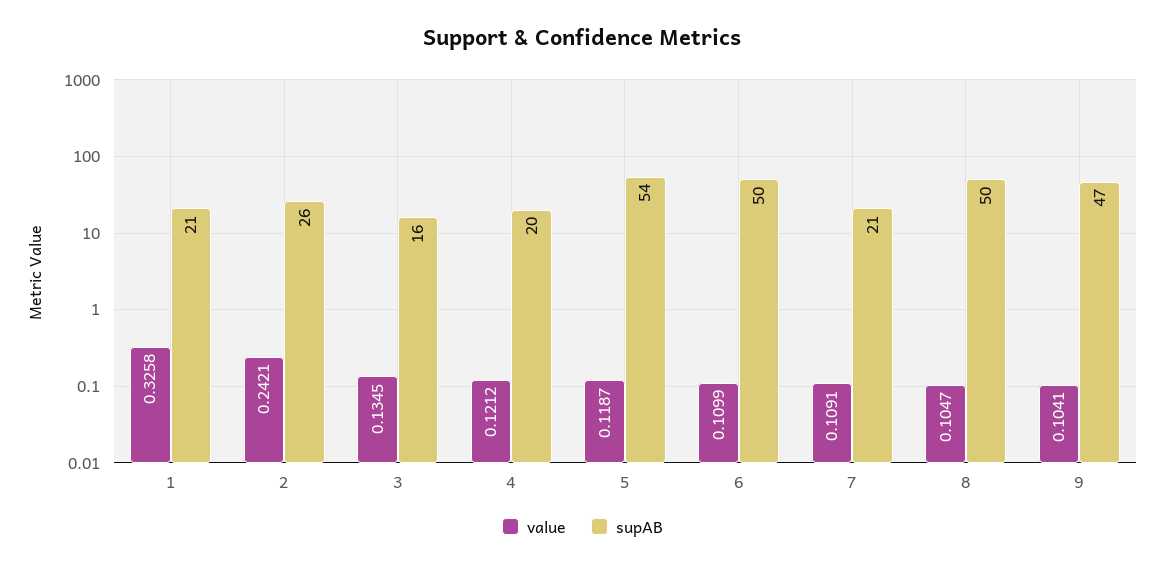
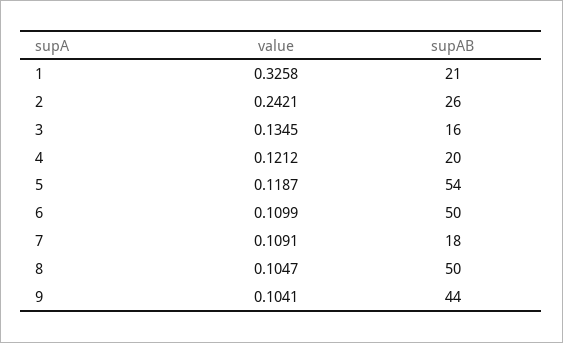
  {
    "value": {
      "1": 0.3258,
      "2": 0.2421,
      "3": 0.1345,
      "4": 0.1212,
      "5": 0.1187,
      "6": 0.1099,
      "7": 0.1091,
      "8": 0.1047,
      "9": 0.1041
    },
    "supAB": {
      "1": 21,
      "2": 26,
      "3": 16,
      "4": 20,
      "5": 54,
      "6": 50,
-     "7": 21,
+     "7": 18,
      "8": 50,
-     "9": 47
+     "9": 44
    }
  }

